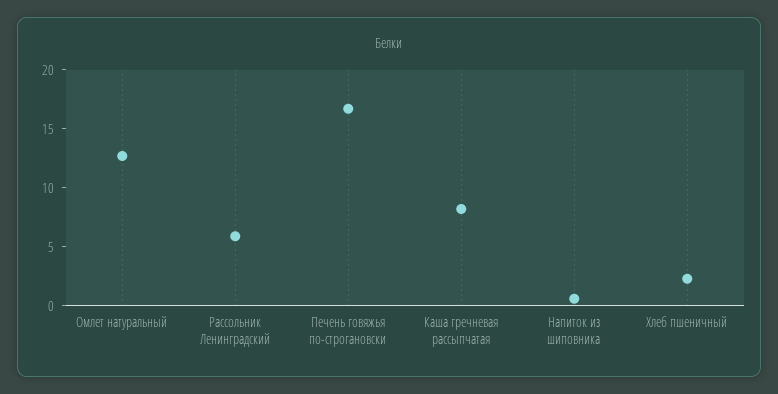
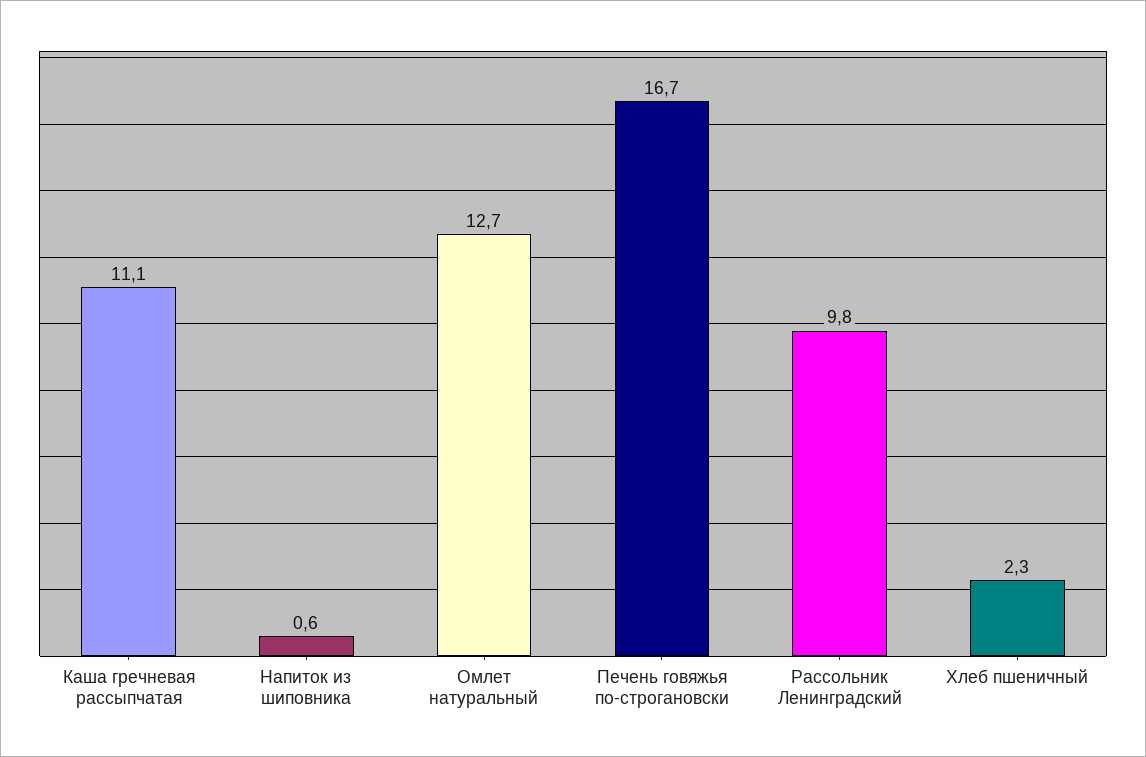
  {
    "Омлет натуральный": 12.7,
-   "Рассольник Ленинградский": 6,
+   "Рассольник Ленинградский": 9.8,
    "Печень говяжья по-строгановски": 16.7,
-   "Каша гречневая рассыпчатая": 8,
+   "Каша гречневая рассыпчатая": 11.1,
    "Напиток из шиповника": 0.6,
    "Хлеб пшеничный": 2.3
  }

